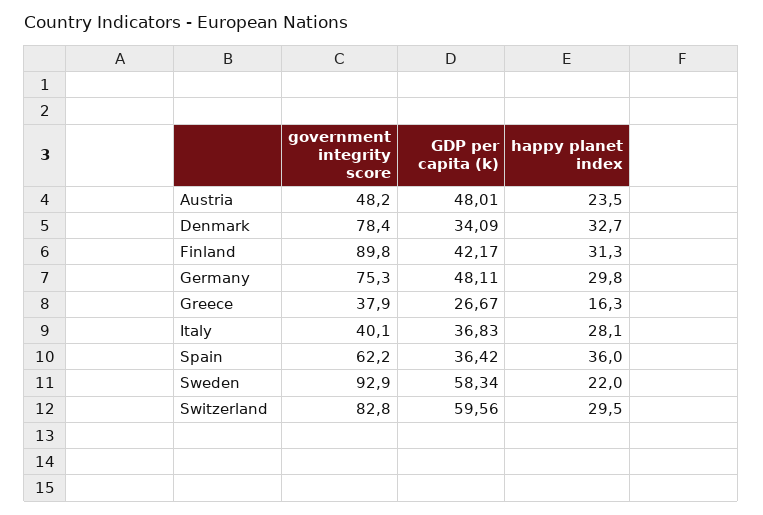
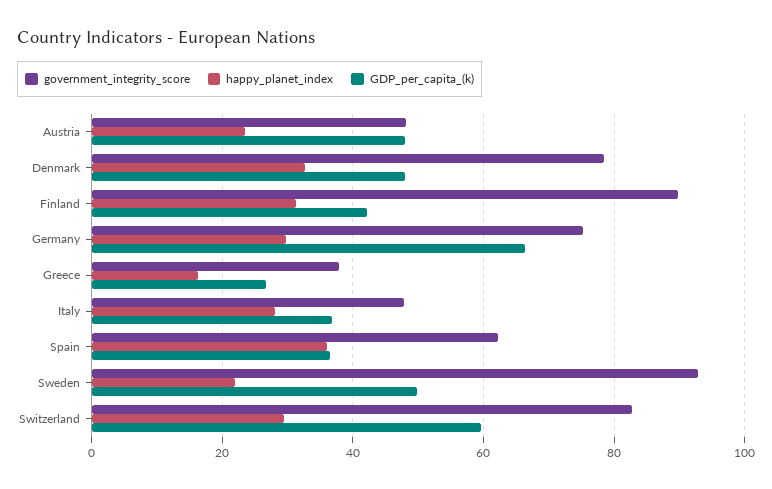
  {
    "government integrity score": {
      "Austria": 48.2,
      "Denmark": 78.4,
      "Finland": 89.8,
      "Germany": 75.3,
      "Greece": 37.9,
-     "Italy": 40.1,
+     "Italy": 48,
      "Spain": 62.2,
      "Sweden": 92.9,
      "Switzerland": 82.8
    },
    "GDP per capita (k)": {
      "Austria": 48.01,
-     "Denmark": 34.09,
+     "Denmark": 48,
      "Finland": 42.17,
-     "Germany": 48.11,
+     "Germany": 66,
      "Greece": 26.67,
      "Italy": 36.83,
      "Spain": 36.42,
-     "Sweden": 58.34,
+     "Sweden": 50,
      "Switzerland": 59.56
    },
    "happy planet index": {
      "Austria": 23.5,
      "Denmark": 32.7,
      "Finland": 31.3,
      "Germany": 29.8,
      "Greece": 16.3,
      "Italy": 28.1,
      "Spain": 36,
      "Sweden": 22,
      "Switzerland": 29.5
    }
  }

